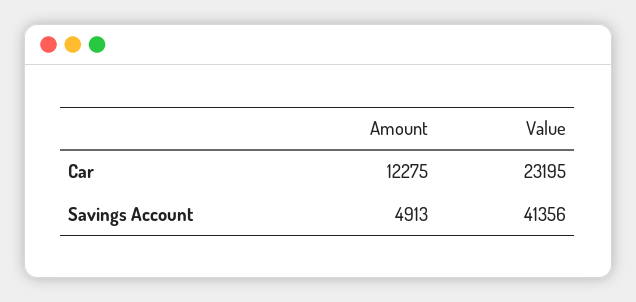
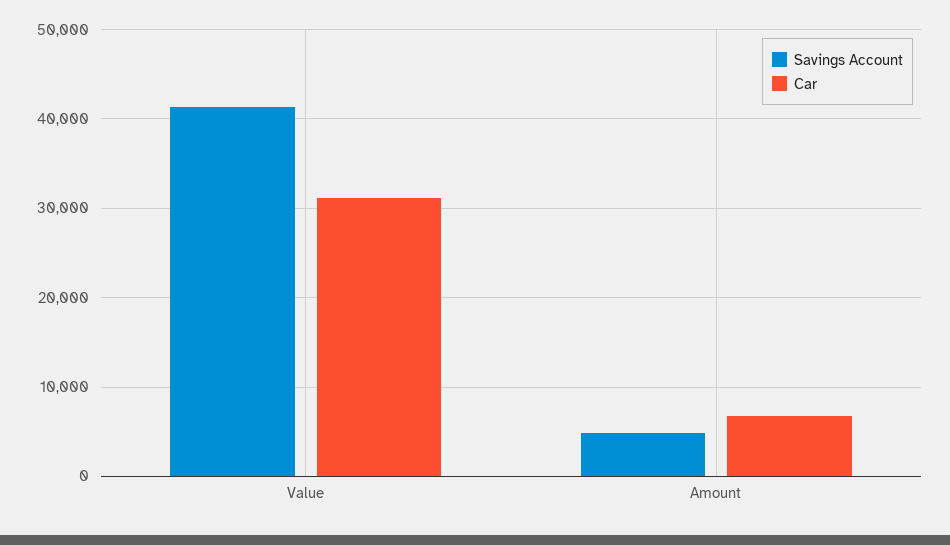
  {
    "Car": {
-     "Amount": 12275,
+     "Amount": 7000,
-     "Value": 23195
+     "Value": 31000
    },
    "Savings Account": {
      "Amount": 4913,
      "Value": 41356
    }
  }

